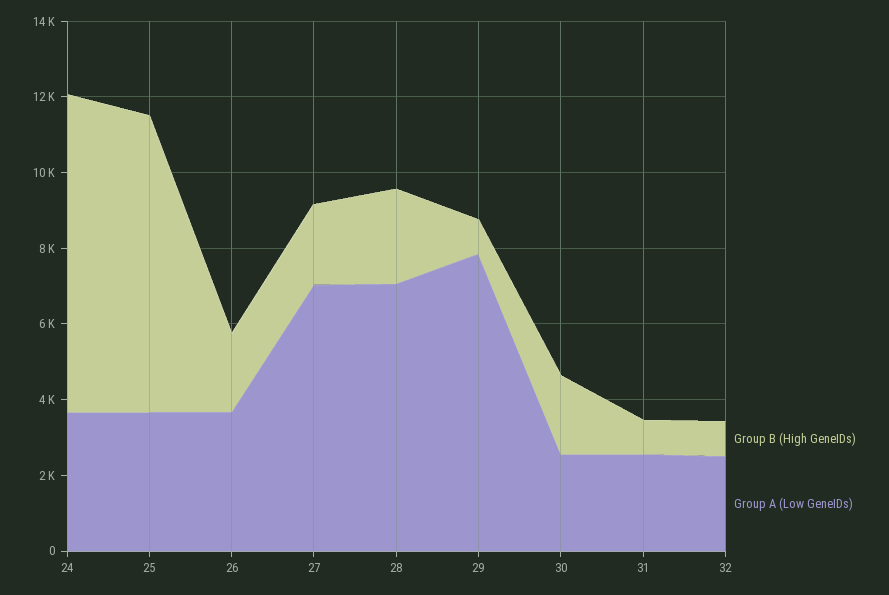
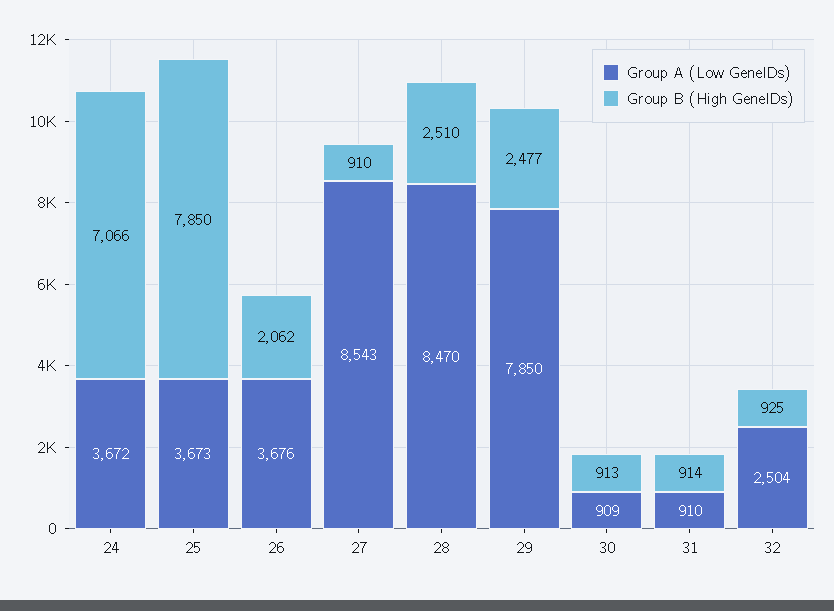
  {
    "Group B (High GeneIDs)": {
-     "24": 8500,
+     "24": 7066,
      "25": 7850,
      "26": 2062,
-     "27": 2000,
+     "27": 910,
      "28": 2510,
-     "29": 1000,
+     "29": 2477,
-     "30": 2000,
+     "30": 913,
      "31": 914,
      "32": 925
    },
    "Group A (Low GeneIDs)": {
      "24": 3672,
      "25": 3673,
      "26": 3676,
-     "27": 7000,
+     "27": 8543,
-     "28": 7000,
+     "28": 8470,
      "29": 7850,
-     "30": 2500,
+     "30": 909,
-     "31": 2500,
+     "31": 910,
      "32": 2504
    }
  }

